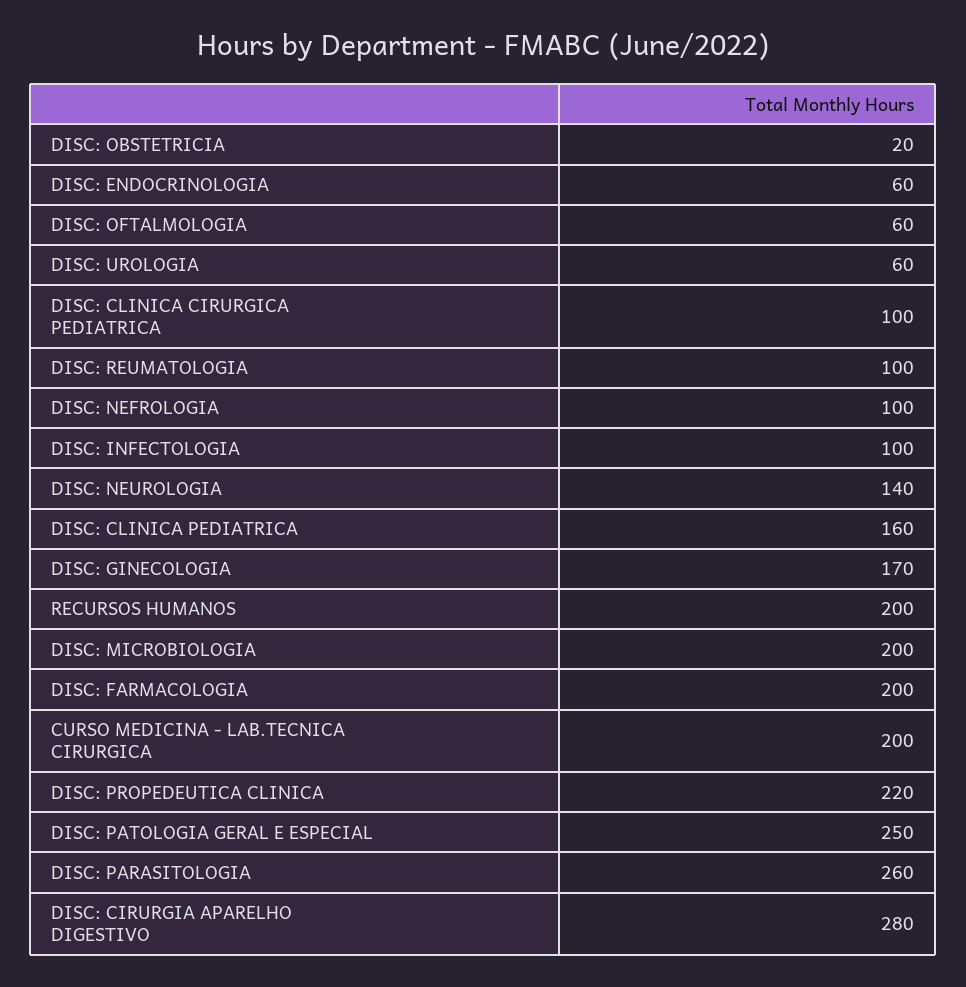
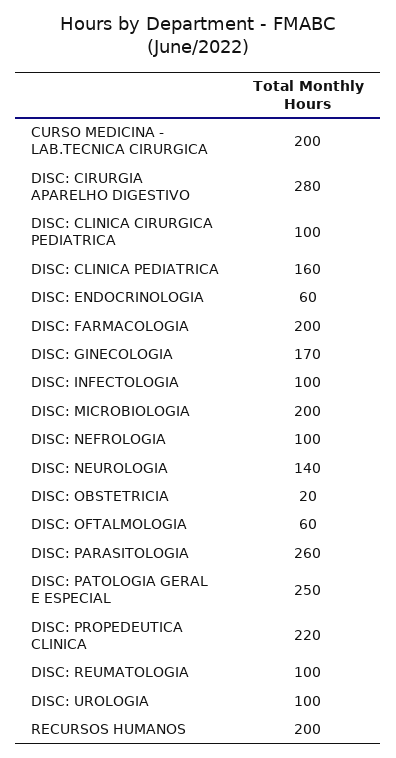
  {
    "DISC: OBSTETRICIA": 20,
    "DISC: ENDOCRINOLOGIA": 60,
    "DISC: OFTALMOLOGIA": 60,
-   "DISC: UROLOGIA": 60,
+   "DISC: UROLOGIA": 100,
    "DISC: CLINICA CIRURGICA PEDIATRICA": 100,
    "DISC: REUMATOLOGIA": 100,
    "DISC: NEFROLOGIA": 100,
    "DISC: INFECTOLOGIA": 100,
    "DISC: NEUROLOGIA": 140,
    "DISC: CLINICA PEDIATRICA": 160,
    "DISC: GINECOLOGIA": 170,
    "RECURSOS HUMANOS": 200,
    "DISC: MICROBIOLOGIA": 200,
    "DISC: FARMACOLOGIA": 200,
    "CURSO MEDICINA - LAB.TECNICA CIRURGICA": 200,
    "DISC: PROPEDEUTICA CLINICA": 220,
    "DISC: PATOLOGIA GERAL E ESPECIAL": 250,
    "DISC: PARASITOLOGIA": 260,
    "DISC: CIRURGIA APARELHO DIGESTIVO": 280
  }

